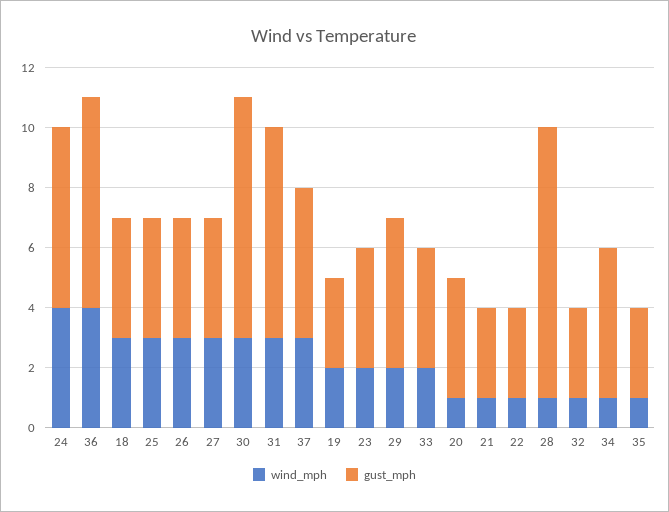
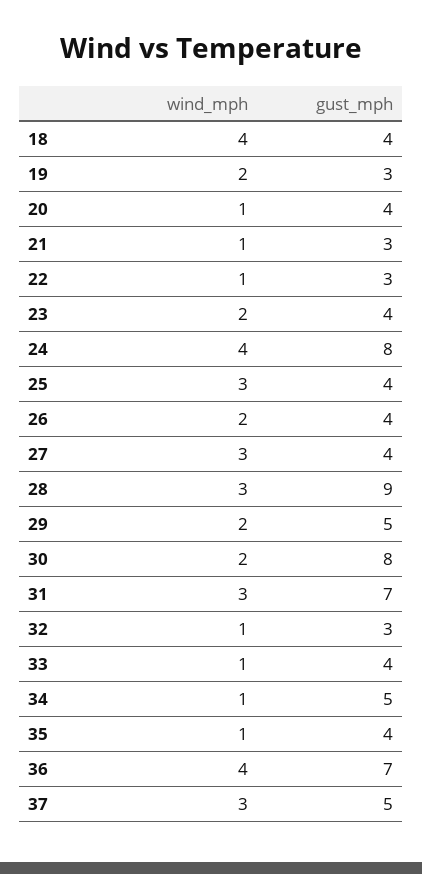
  {
    "wind_mph": {
      "24": 4,
      "36": 4,
-     "18": 3,
+     "18": 4,
      "25": 3,
-     "26": 3,
+     "26": 2,
      "27": 3,
-     "30": 3,
+     "30": 2,
      "31": 3,
      "37": 3,
      "19": 2,
      "23": 2,
      "29": 2,
-     "33": 2,
+     "33": 1,
      "20": 1,
      "21": 1,
      "22": 1,
-     "28": 1,
+     "28": 3,
      "32": 1,
      "34": 1,
      "35": 1
    },
    "gust_mph": {
-     "24": 6,
+     "24": 8,
      "36": 7,
      "18": 4,
      "25": 4,
      "26": 4,
      "27": 4,
      "30": 8,
      "31": 7,
      "37": 5,
      "19": 3,
      "23": 4,
      "29": 5,
      "33": 4,
      "20": 4,
      "21": 3,
      "22": 3,
      "28": 9,
      "32": 3,
      "34": 5,
-     "35": 3
+     "35": 4
    }
  }

